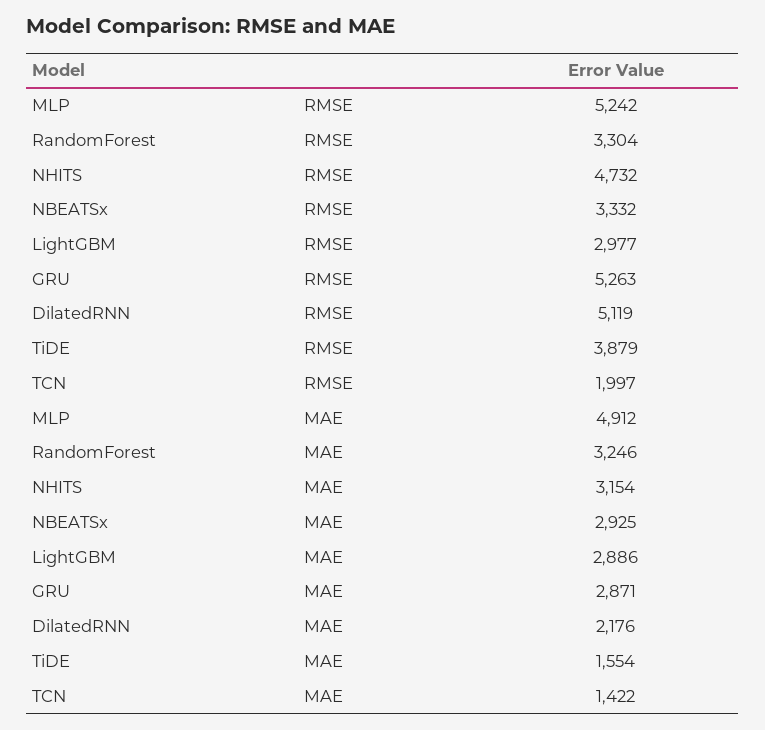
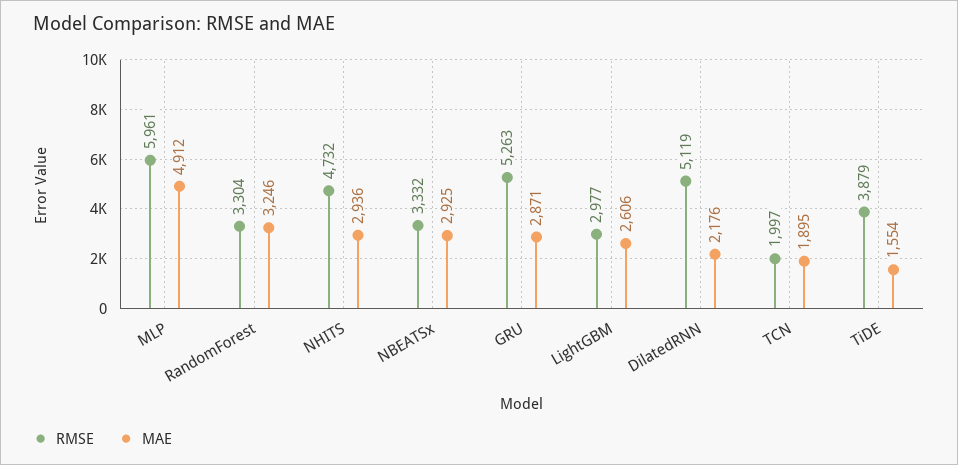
  {
    "RMSE": {
-     "MLP": 5242,
+     "MLP": 5961,
      "RandomForest": 3304,
      "NHITS": 4732,
      "NBEATSx": 3332,
      "LightGBM": 2977,
      "GRU": 5263,
      "DilatedRNN": 5119,
      "TiDE": 3879,
      "TCN": 1997
    },
    "MAE": {
      "MLP": 4912,
      "RandomForest": 3246,
-     "NHITS": 3154,
+     "NHITS": 2936,
      "NBEATSx": 2925,
-     "LightGBM": 2886,
+     "LightGBM": 2606,
      "GRU": 2871,
      "DilatedRNN": 2176,
      "TiDE": 1554,
-     "TCN": 1422
+     "TCN": 1895
    }
  }

